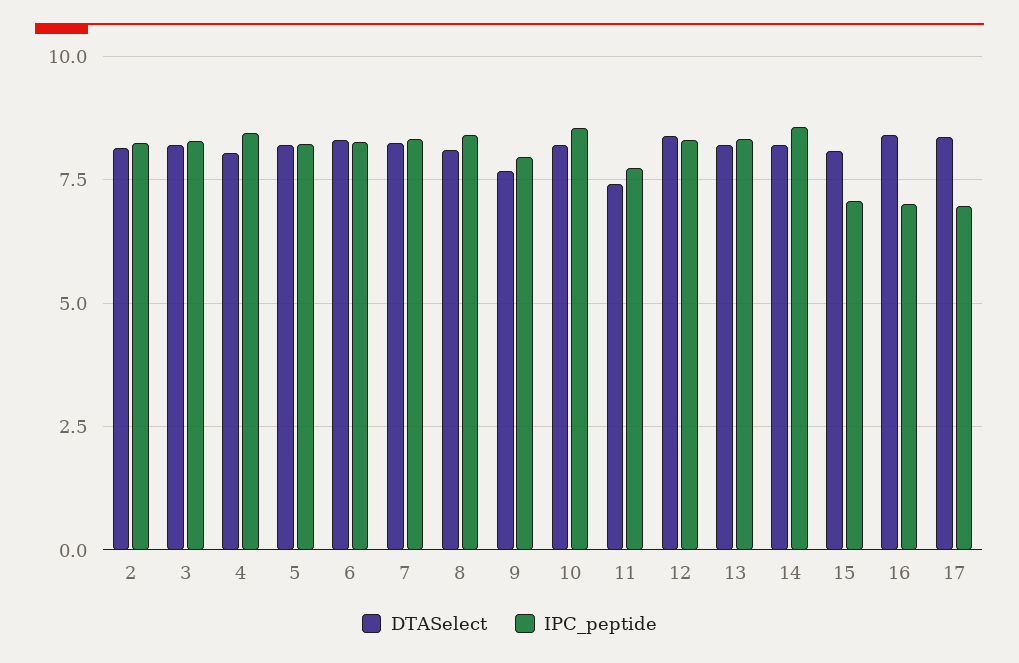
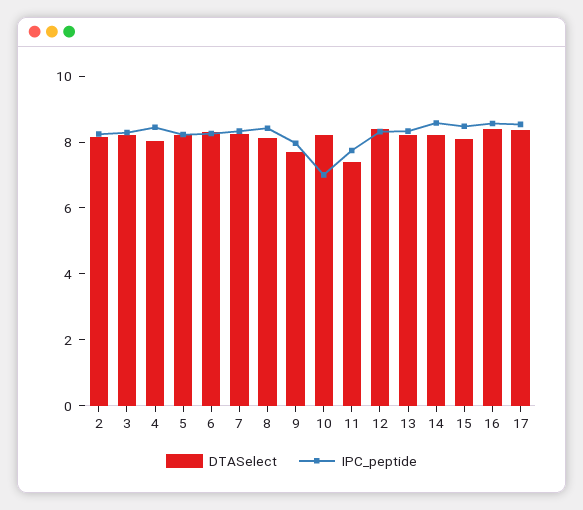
  {
    "DTASelect": {
      "2": 8.25,
      "3": 8.25,
      "4": 8,
      "5": 8.25,
      "6": 8.25,
      "7": 8.25,
      "8": 8,
      "9": 7.75,
      "10": 8.25,
      "11": 7.5,
      "12": 8.5,
      "13": 8.25,
      "14": 8.25,
      "15": 8,
      "16": 8.5,
      "17": 8.5
    },
    "IPC_peptide": {
      "2": 8.25,
      "3": 8.25,
      "4": 8.5,
      "5": 8.25,
      "6": 8.25,
      "7": 8.25,
      "8": 8.5,
      "9": 8,
-     "10": 8.5,
+     "10": 7,
      "11": 7.75,
      "12": 8.25,
      "13": 8.25,
      "14": 8.5,
-     "15": 7,
+     "15": 8.5,
-     "16": 7,
+     "16": 8.5,
-     "17": 7
+     "17": 8.5
    }
  }

